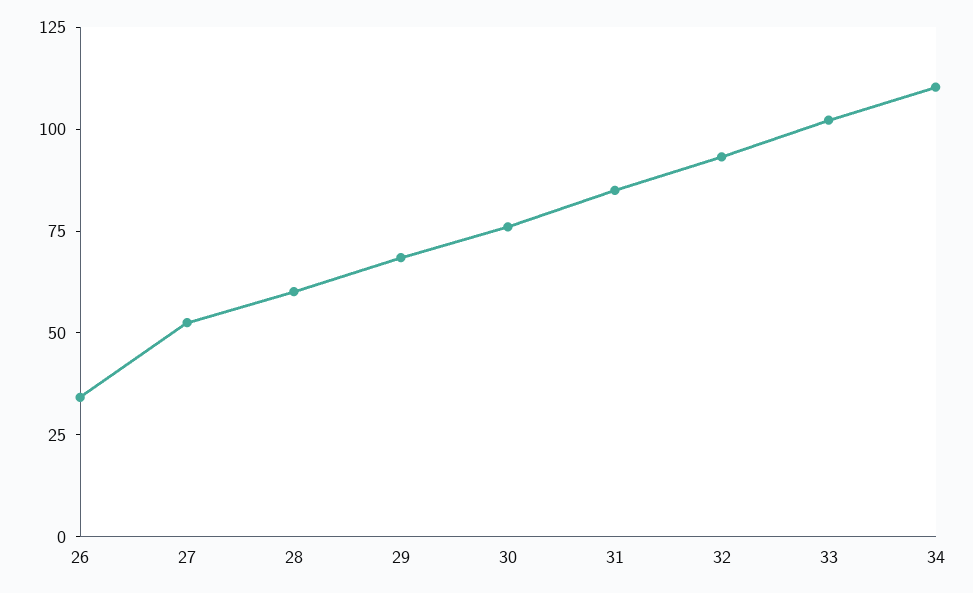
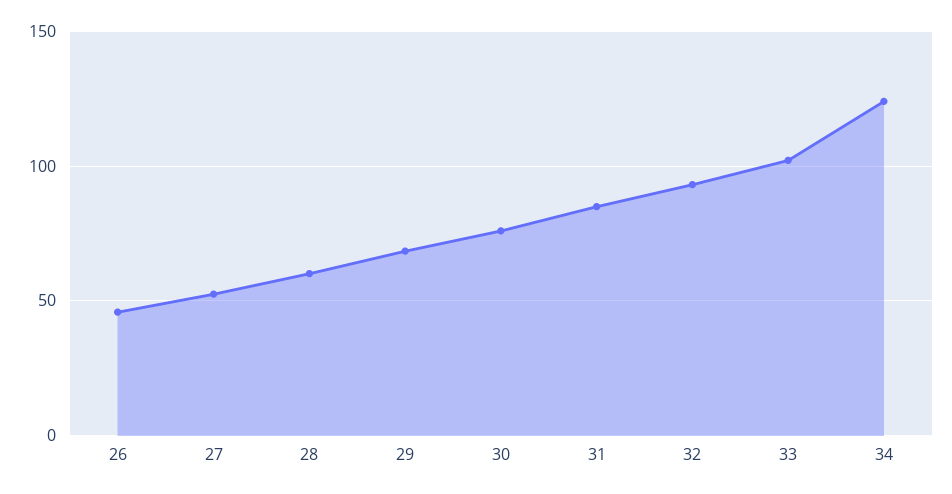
  {
-   "26": 35,
+   "26": 45,
    "27": 55,
    "28": 60,
    "29": 70,
    "30": 75,
    "31": 85,
    "32": 95,
    "33": 100,
-   "34": 110
+   "34": 125
  }

